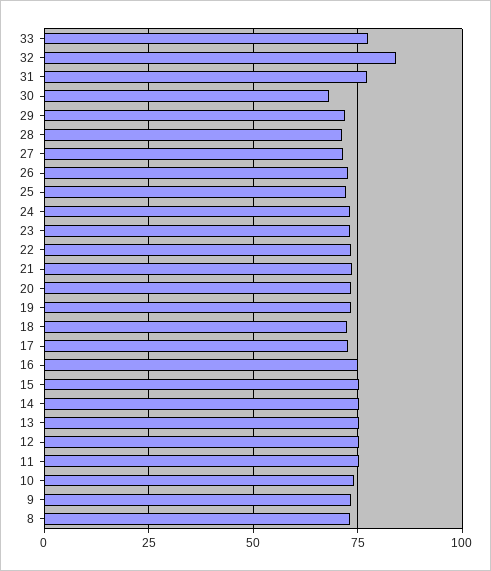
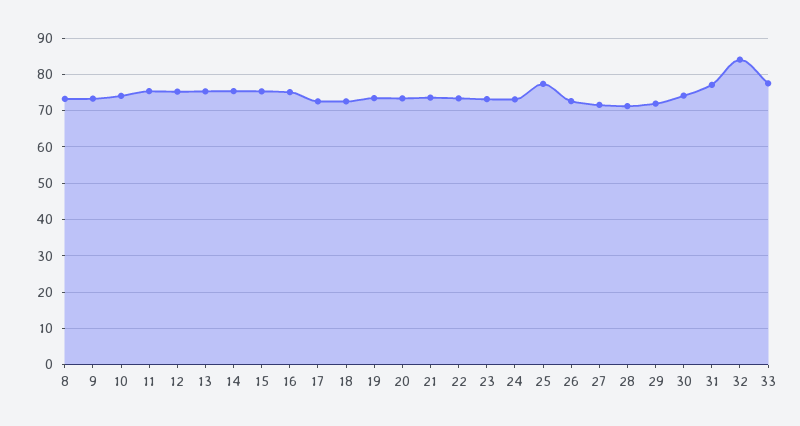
  {
    "33": 78,
    "32": 84,
    "31": 78,
-   "30": 67.5,
+   "30": 74,
    "29": 72,
    "28": 72,
    "27": 72,
    "26": 72,
-   "25": 72.5,
+   "25": 78,
    "24": 74,
    "23": 74,
    "22": 74,
    "21": 74,
    "20": 74,
    "19": 74,
    "18": 72,
    "17": 72,
    "16": 76,
    "15": 76,
    "14": 76,
    "13": 76,
    "12": 76,
    "11": 76,
    "10": 74,
    "9": 74,
    "8": 74
  }

